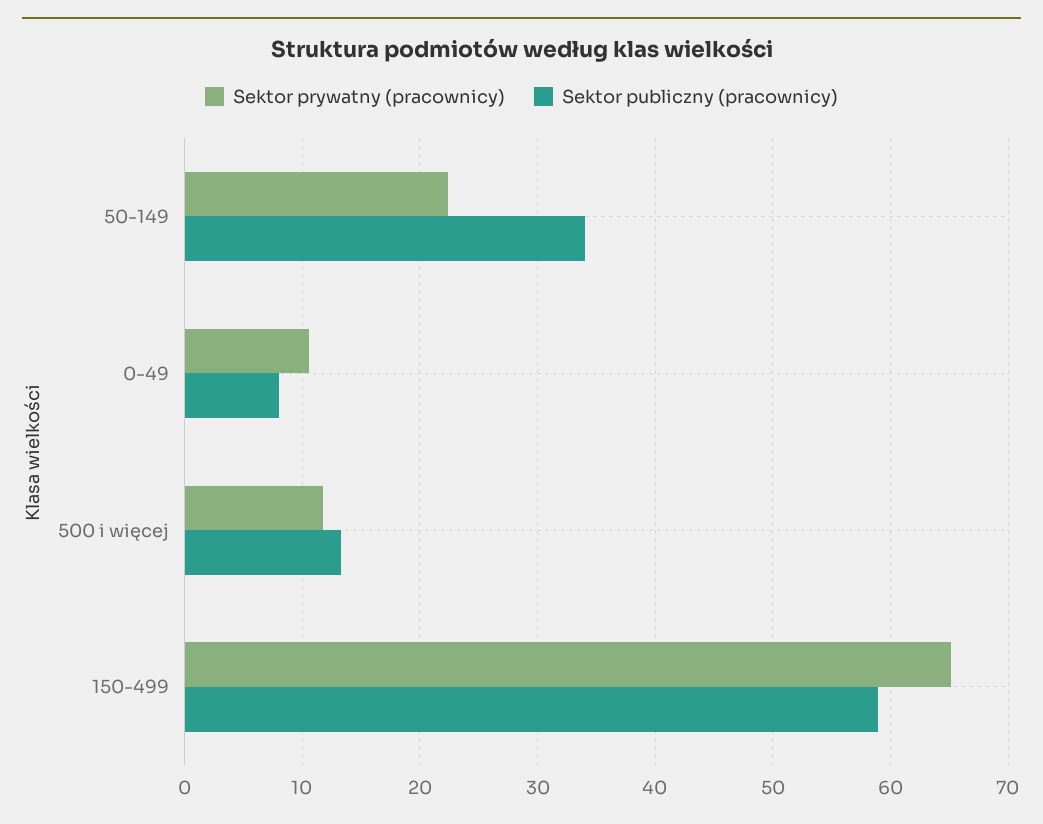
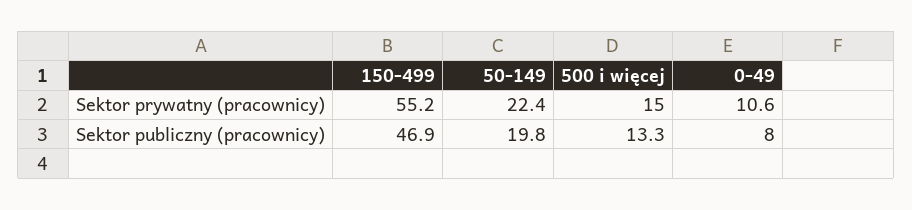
  {
    "Sektor prywatny (pracownicy)": {
      "50-149": 22.4,
      "0-49": 10.6,
-     "500 i więcej": 12,
+     "500 i więcej": 15,
-     "150-499": 65
+     "150-499": 55.2
    },
    "Sektor publiczny (pracownicy)": {
-     "50-149": 34,
+     "50-149": 19.8,
      "0-49": 8,
      "500 i więcej": 13.3,
-     "150-499": 59
+     "150-499": 46.9
    }
  }

